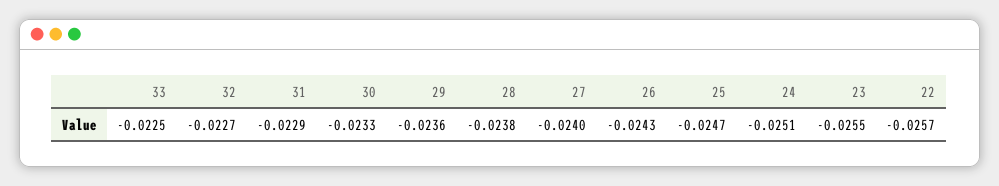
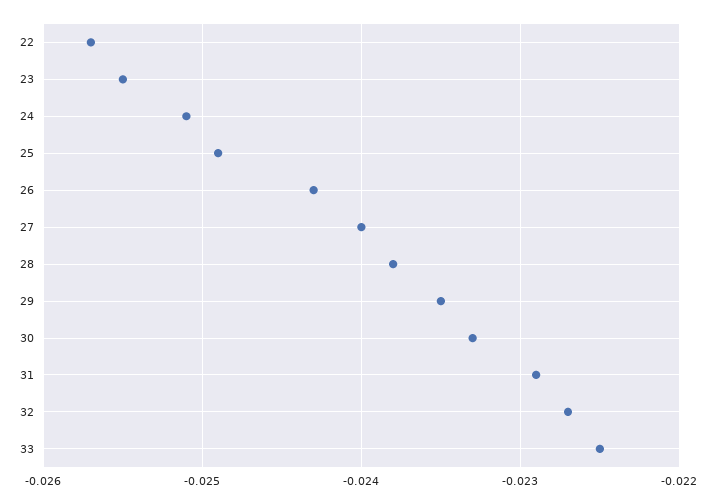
  {
    "33": -0.0225,
    "32": -0.0227,
    "31": -0.0229,
    "30": -0.0233,
-   "29": -0.0236,
+   "29": -0.0235,
    "28": -0.0238,
    "27": -0.024,
    "26": -0.0243,
-   "25": -0.0247,
+   "25": -0.0249,
    "24": -0.0251,
    "23": -0.0255,
    "22": -0.0257
  }

